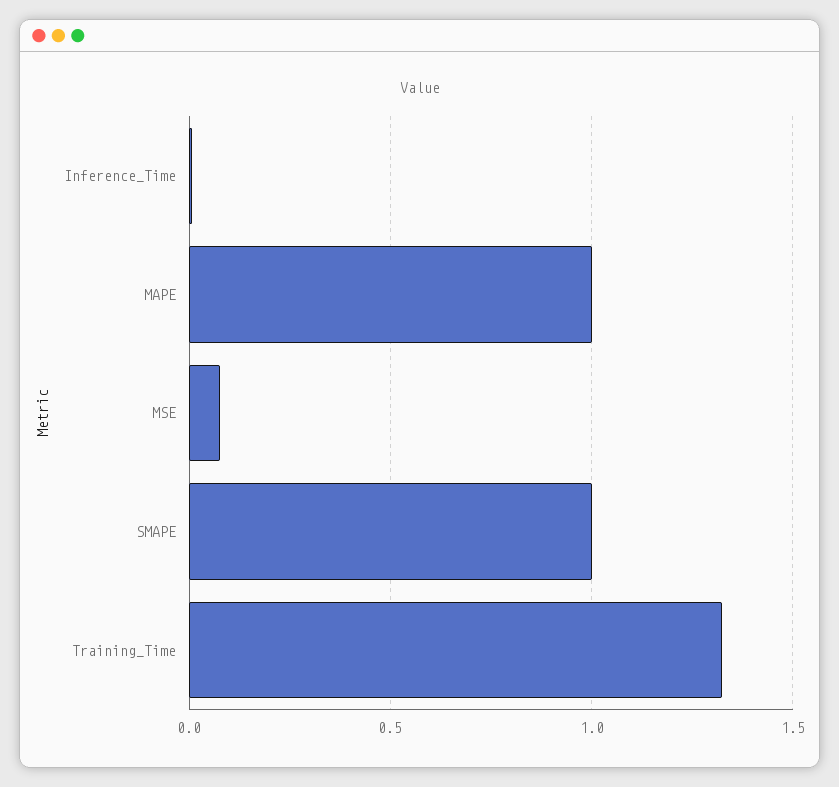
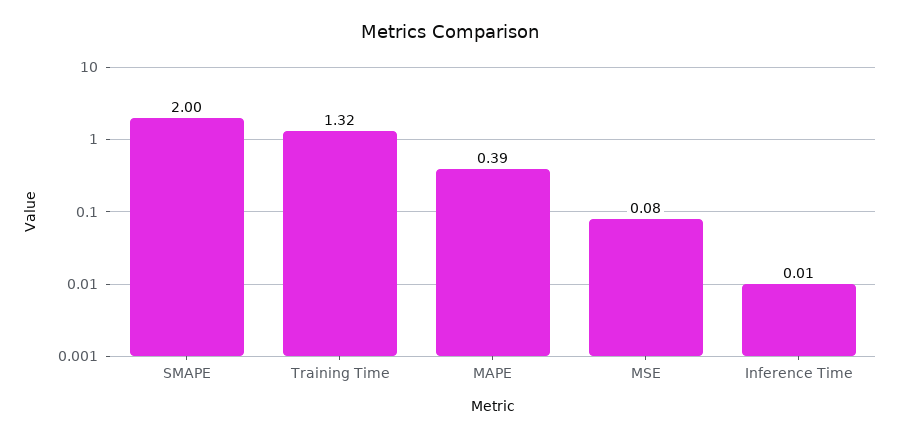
  {
    "Inference_Time": 0.01,
-   "MAPE": 1,
+   "MAPE": 0.39,
    "MSE": 0.08,
-   "SMAPE": 1,
+   "SMAPE": 2,
    "Training_Time": 1.32
  }

